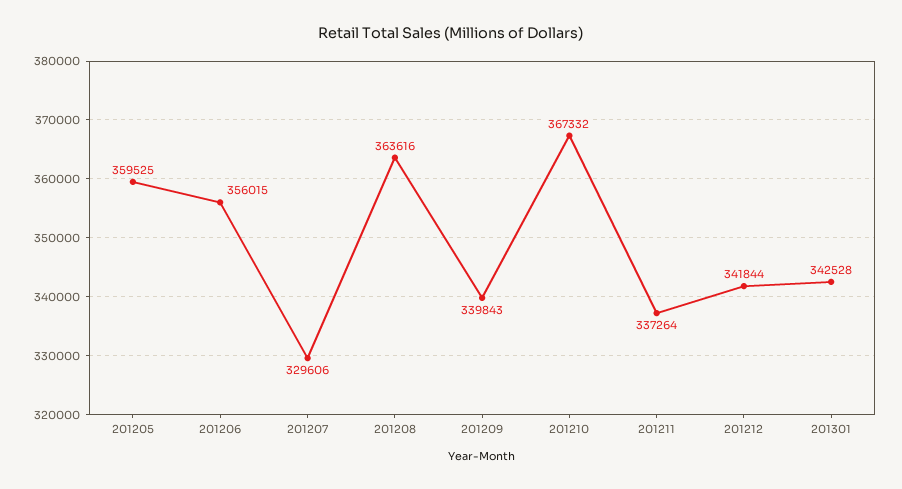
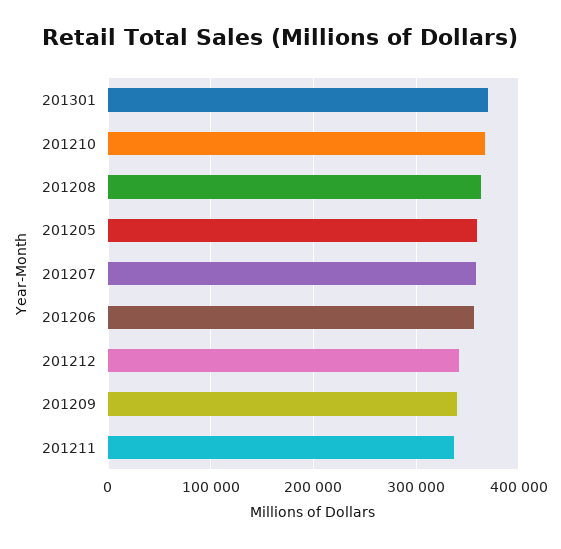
  {
    "201205": 359525,
    "201206": 356015,
-   "201207": 329606,
+   "201207": 360000,
    "201208": 363616,
    "201209": 339843,
    "201210": 367332,
    "201211": 337264,
    "201212": 341844,
-   "201301": 342528
+   "201301": 370000
  }

